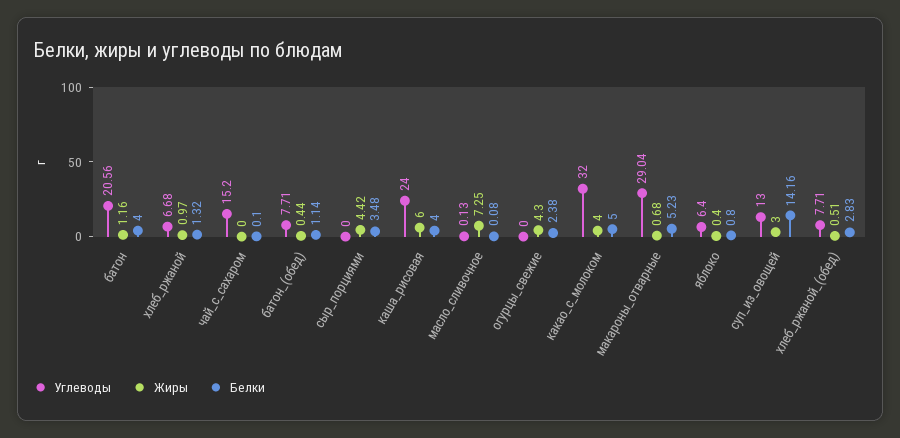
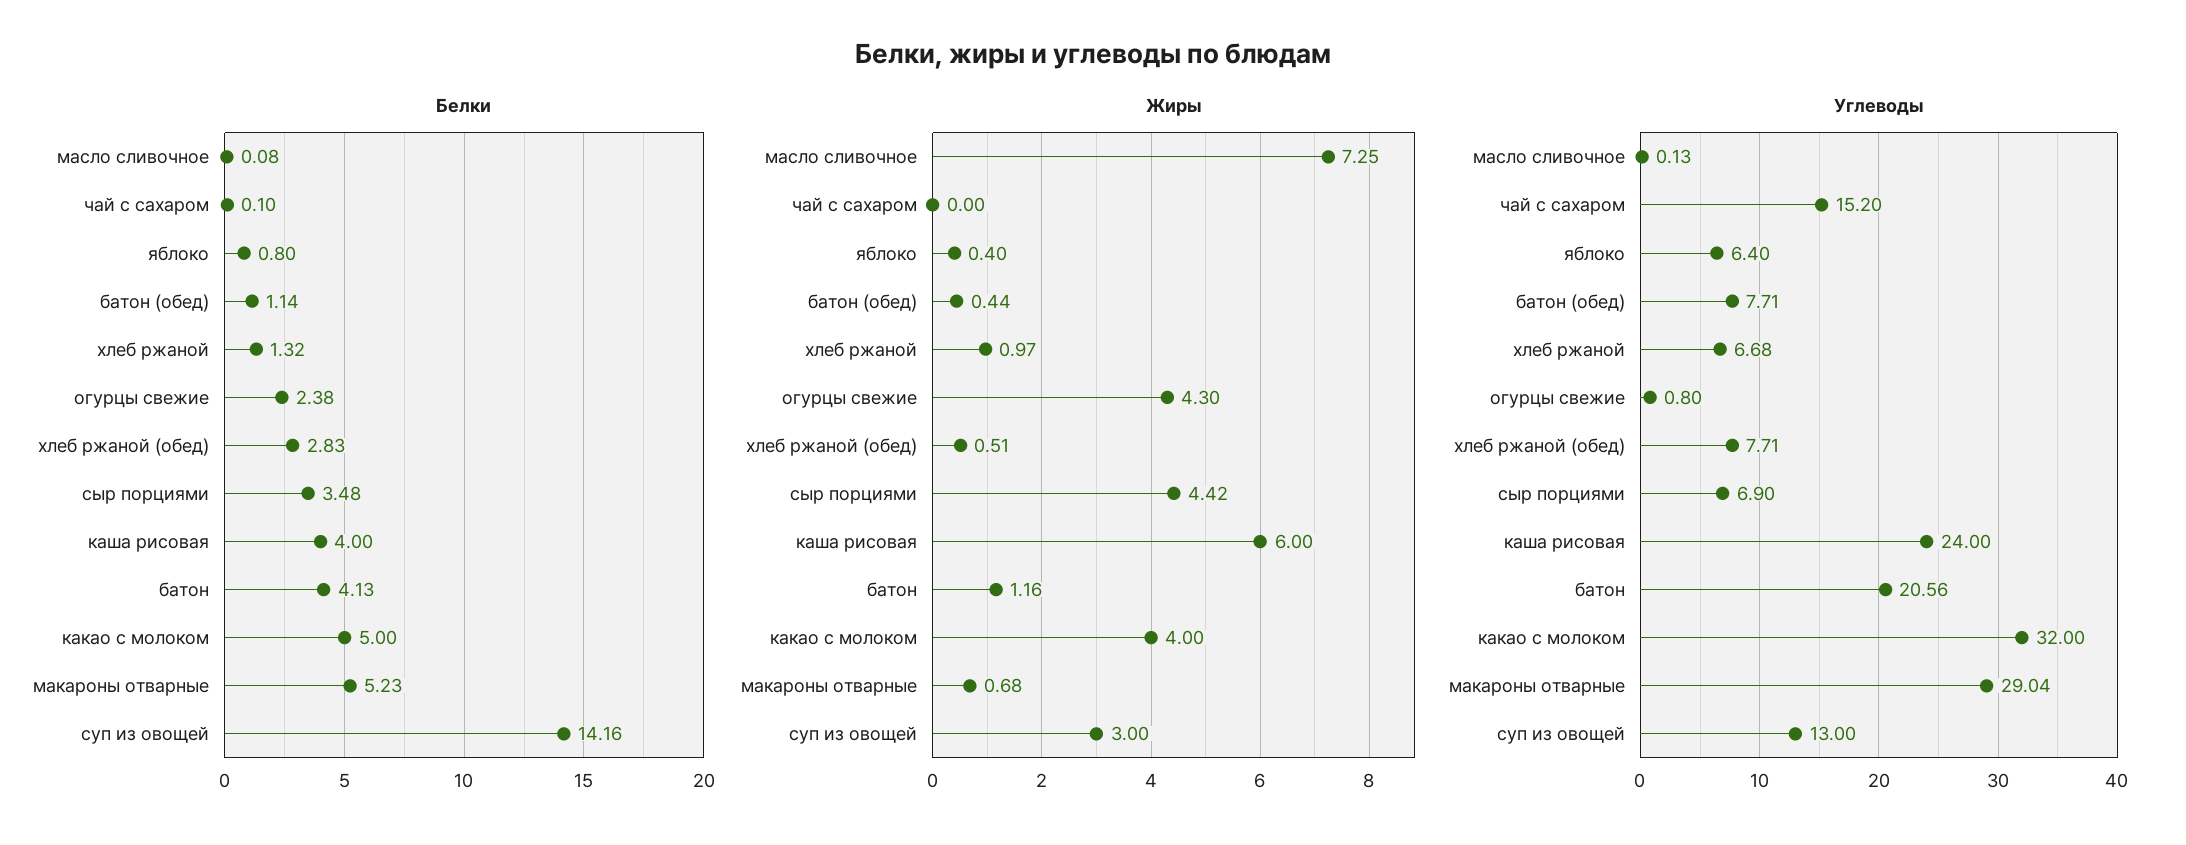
  {
    "Углеводы": {
      "батон": 20.56,
      "хлеб_ржаной": 6.68,
      "чай_с_сахаром": 15.2,
      "батон_(обед)": 7.71,
-     "сыр_порциями": 0,
+     "сыр_порциями": 6.9,
      "каша_рисовая": 24,
      "масло_сливочное": 0.13,
-     "огурцы_свежие": 0,
+     "огурцы_свежие": 0.8,
      "какао_с_молоком": 32,
      "макароны_отварные": 29.04,
      "яблоко": 6.4,
      "суп_из_овощей": 13,
      "хлеб_ржаной_(обед)": 7.71
    },
    "Жиры": {
      "батон": 1.16,
      "хлеб_ржаной": 0.97,
      "чай_с_сахаром": 0,
      "батон_(обед)": 0.44,
      "сыр_порциями": 4.42,
      "каша_рисовая": 6,
      "масло_сливочное": 7.25,
      "огурцы_свежие": 4.3,
      "какао_с_молоком": 4,
      "макароны_отварные": 0.68,
      "яблоко": 0.4,
      "суп_из_овощей": 3,
      "хлеб_ржаной_(обед)": 0.51
    },
    "Белки": {
-     "батон": 4,
+     "батон": 4.13,
      "хлеб_ржаной": 1.32,
      "чай_с_сахаром": 0.1,
      "батон_(обед)": 1.14,
      "сыр_порциями": 3.48,
      "каша_рисовая": 4,
      "масло_сливочное": 0.08,
      "огурцы_свежие": 2.38,
      "какао_с_молоком": 5,
      "макароны_отварные": 5.23,
      "яблоко": 0.8,
      "суп_из_овощей": 14.16,
      "хлеб_ржаной_(обед)": 2.83
    }
  }

